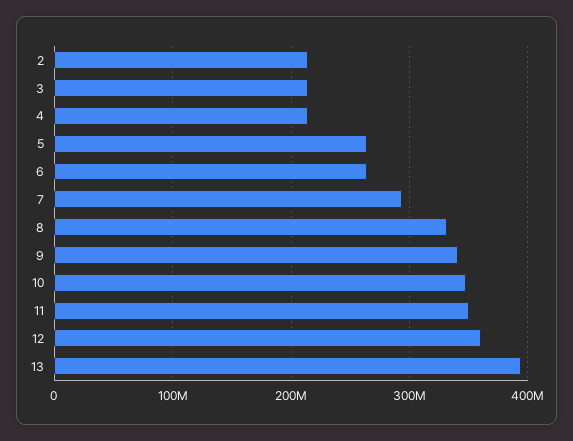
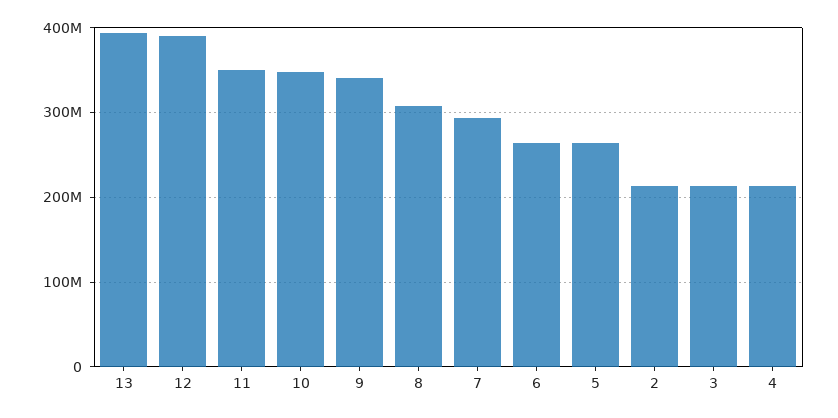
  {
    "2": 210000000,
    "3": 210000000,
    "4": 210000000,
    "5": 260000000,
    "6": 260000000,
    "7": 290000000,
-   "8": 330000000,
+   "8": 310000000,
    "9": 340000000,
    "10": 350000000,
    "11": 350000000,
-   "12": 360000000,
+   "12": 390000000,
    "13": 390000000
  }

